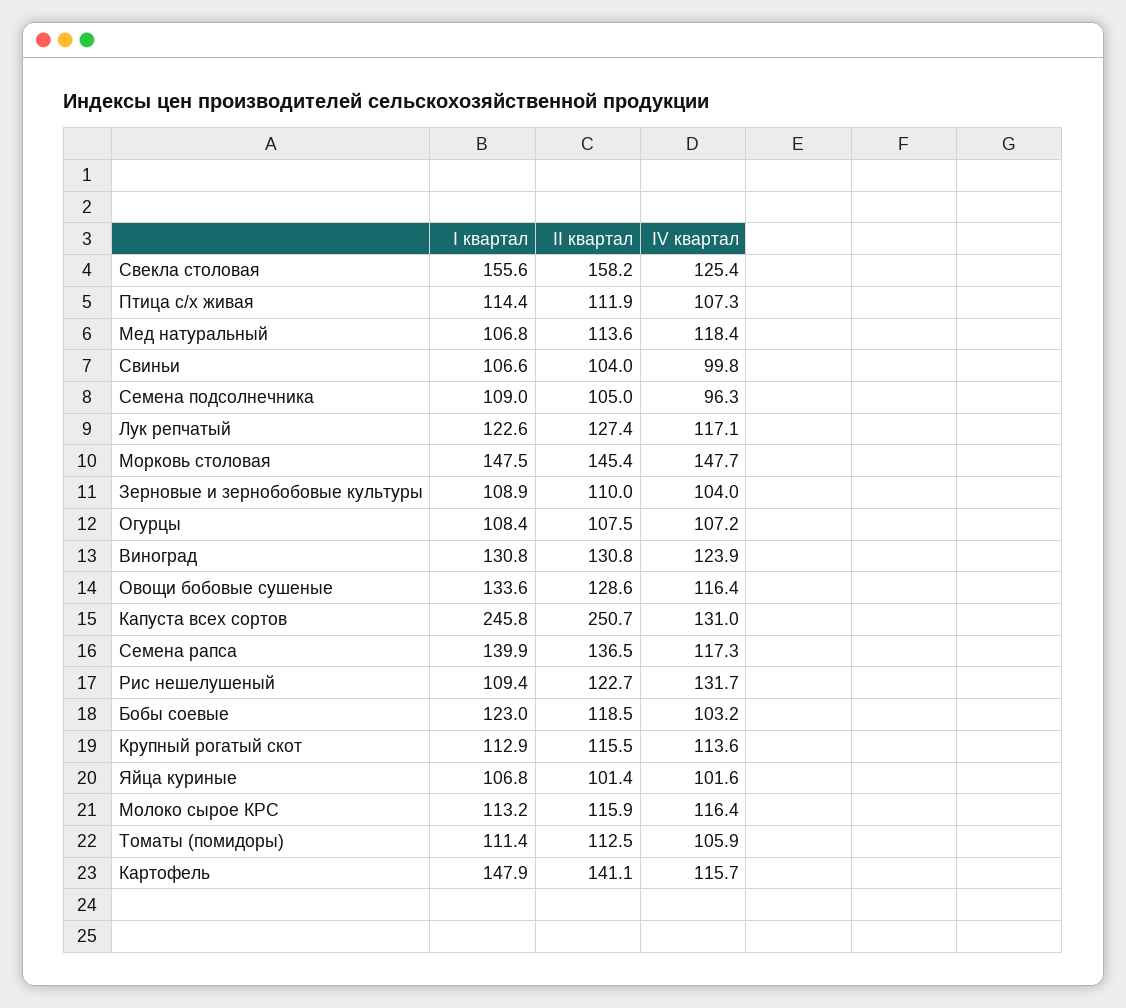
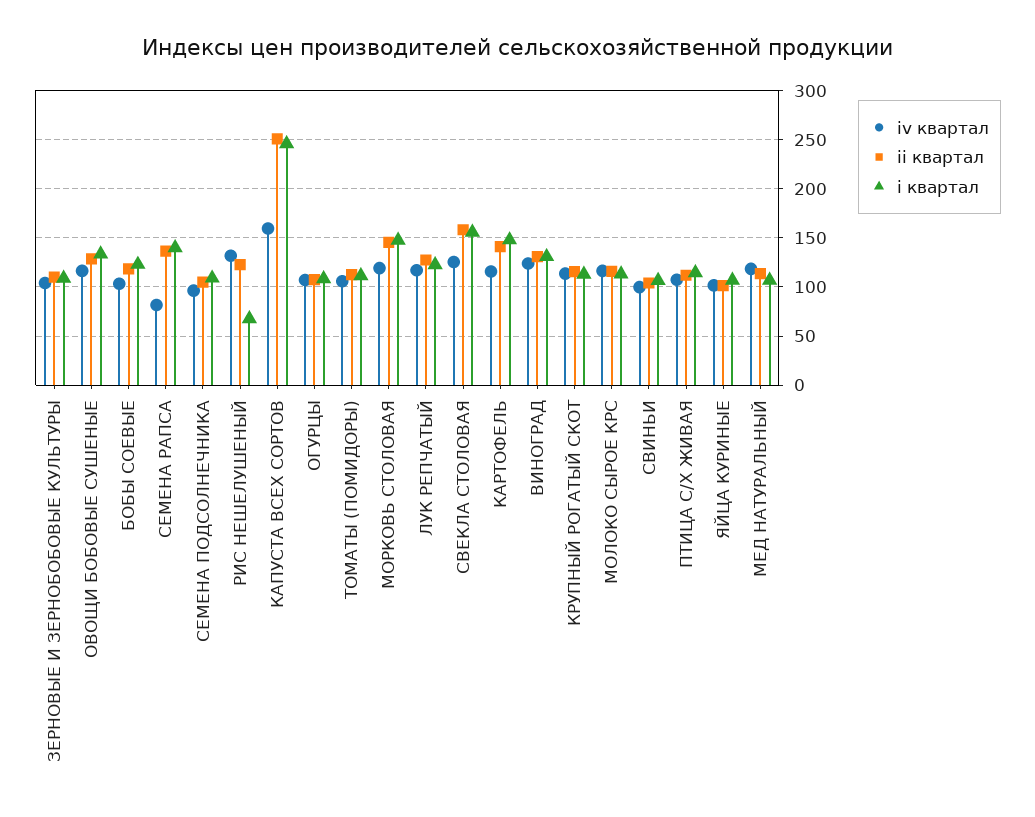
  {
    "I квартал": {
      "Свекла столовая": 155.6,
      "Птица с/х живая": 114.4,
      "Мед натуральный": 106.8,
      "Свиньи": 106.6,
      "Семена подсолнечника": 109,
      "Лук репчатый": 122.6,
      "Морковь столовая": 147.5,
      "Зерновые и зернобобовые культуры": 108.9,
      "Огурцы": 108.4,
      "Виноград": 130.8,
      "Овощи бобовые сушеные": 133.6,
      "Капуста всех сортов": 245.8,
      "Семена рапса": 139.9,
-     "Рис нешелушеный": 109.4,
+     "Рис нешелушеный": 70,
      "Бобы соевые": 123,
      "Крупный рогатый скот": 112.9,
      "Яйца куриные": 106.8,
      "Молоко сырое КРС": 113.2,
      "Томаты (помидоры)": 111.4,
      "Картофель": 147.9
    },
    "II квартал": {
      "Свекла столовая": 158.2,
      "Птица с/х живая": 111.9,
      "Мед натуральный": 113.6,
      "Свиньи": 104,
      "Семена подсолнечника": 105,
      "Лук репчатый": 127.4,
      "Морковь столовая": 145.4,
      "Зерновые и зернобобовые культуры": 110,
      "Огурцы": 107.5,
      "Виноград": 130.8,
      "Овощи бобовые сушеные": 128.6,
      "Капуста всех сортов": 250.7,
      "Семена рапса": 136.5,
      "Рис нешелушеный": 122.7,
      "Бобы соевые": 118.5,
      "Крупный рогатый скот": 115.5,
      "Яйца куриные": 101.4,
      "Молоко сырое КРС": 115.9,
      "Томаты (помидоры)": 112.5,
      "Картофель": 141.1
    },
    "IV квартал": {
      "Свекла столовая": 125.4,
      "Птица с/х живая": 107.3,
      "Мед натуральный": 118.4,
      "Свиньи": 99.8,
      "Семена подсолнечника": 96.3,
      "Лук репчатый": 117.1,
-     "Морковь столовая": 147.7,
+     "Морковь столовая": 120,
      "Зерновые и зернобобовые культуры": 104,
      "Огурцы": 107.2,
      "Виноград": 123.9,
      "Овощи бобовые сушеные": 116.4,
-     "Капуста всех сортов": 131,
+     "Капуста всех сортов": 160,
-     "Семена рапса": 117.3,
+     "Семена рапса": 80,
      "Рис нешелушеный": 131.7,
      "Бобы соевые": 103.2,
      "Крупный рогатый скот": 113.6,
      "Яйца куриные": 101.6,
      "Молоко сырое КРС": 116.4,
      "Томаты (помидоры)": 105.9,
      "Картофель": 115.7
    }
  }

